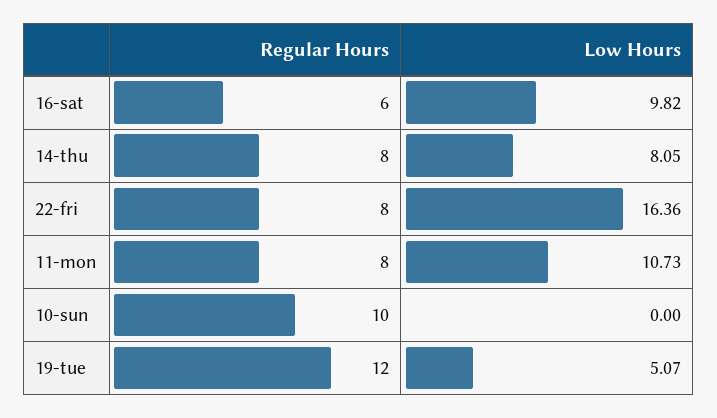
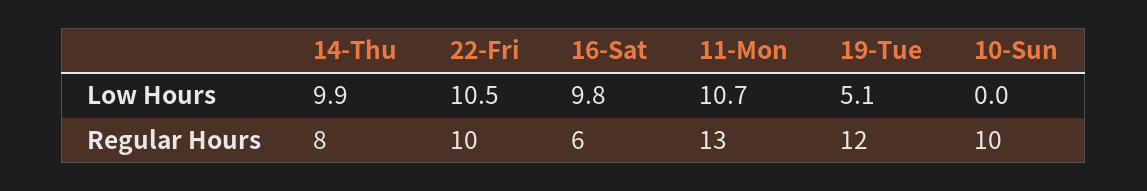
  {
    "Regular Hours": {
      "16-sat": 6,
      "14-thu": 8,
-     "22-fri": 8,
+     "22-fri": 10,
-     "11-mon": 8,
+     "11-mon": 13,
      "10-sun": 10,
      "19-tue": 12
    },
    "Low Hours": {
      "16-sat": 9.82,
-     "14-thu": 8.05,
+     "14-thu": 9.9,
-     "22-fri": 16.36,
+     "22-fri": 10.5,
      "11-mon": 10.73,
      "10-sun": 0,
      "19-tue": 5.07
    }
  }

